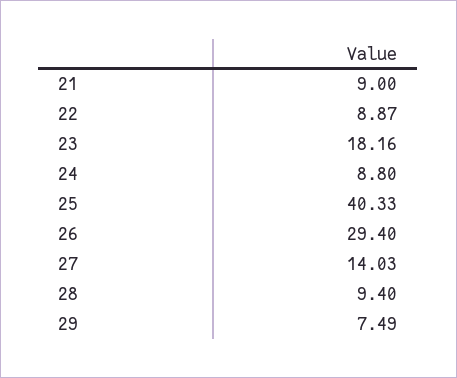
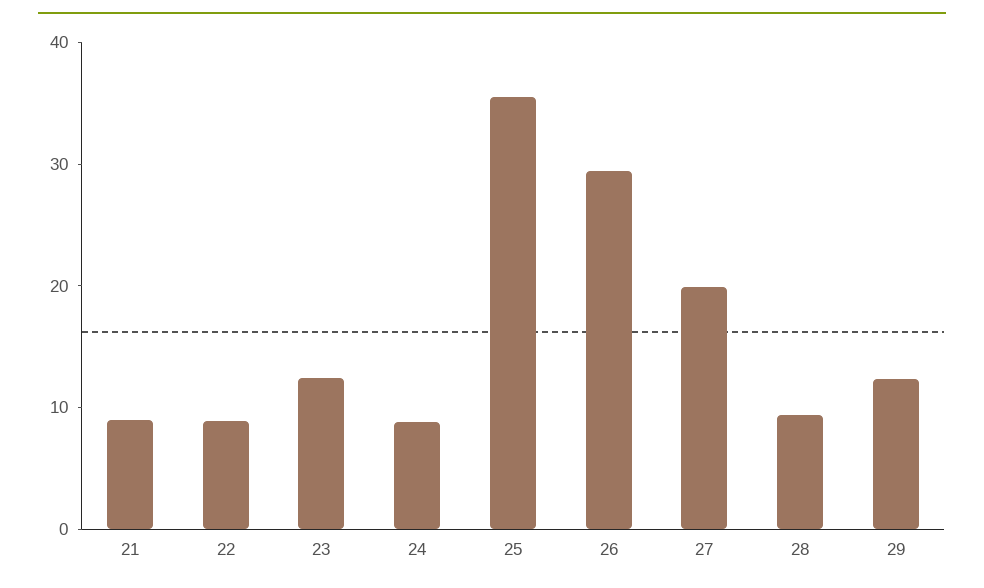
  {
    "21": 9,
    "22": 8.87,
-   "23": 18.16,
+   "23": 12,
    "24": 8.8,
-   "25": 40.33,
+   "25": 36,
    "26": 29.4,
-   "27": 14.03,
+   "27": 20,
    "28": 9.4,
-   "29": 7.49
+   "29": 12
  }

